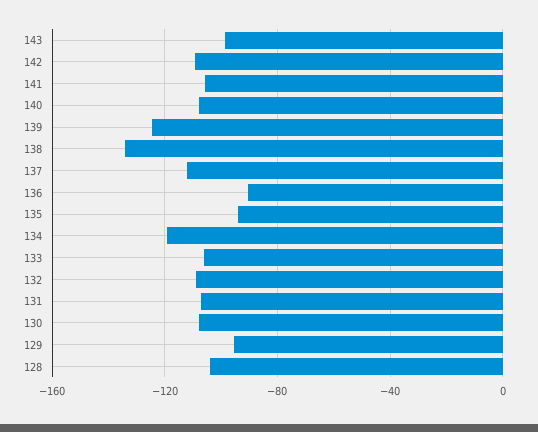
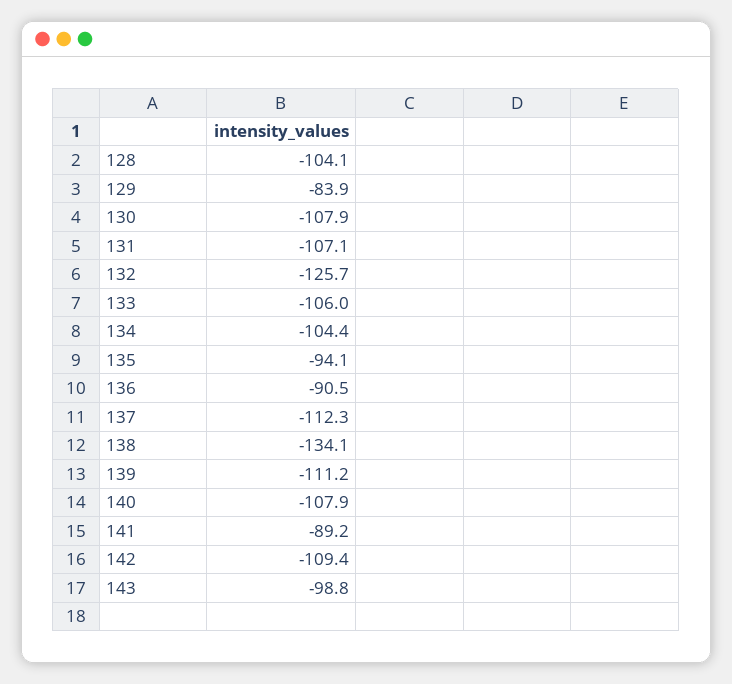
  {
    "143": -98.8,
    "142": -109.4,
-   "141": -105,
+   "141": -89.2,
    "140": -107.9,
-   "139": -125,
+   "139": -111.2,
    "138": -134.1,
    "137": -112.3,
    "136": -90.5,
    "135": -94.1,
-   "134": -120,
+   "134": -104.4,
    "133": -106,
-   "132": -110,
+   "132": -125.7,
    "131": -107.1,
    "130": -107.9,
-   "129": -95,
+   "129": -83.9,
    "128": -104.1
  }

